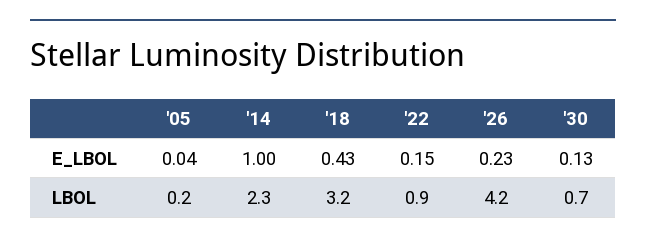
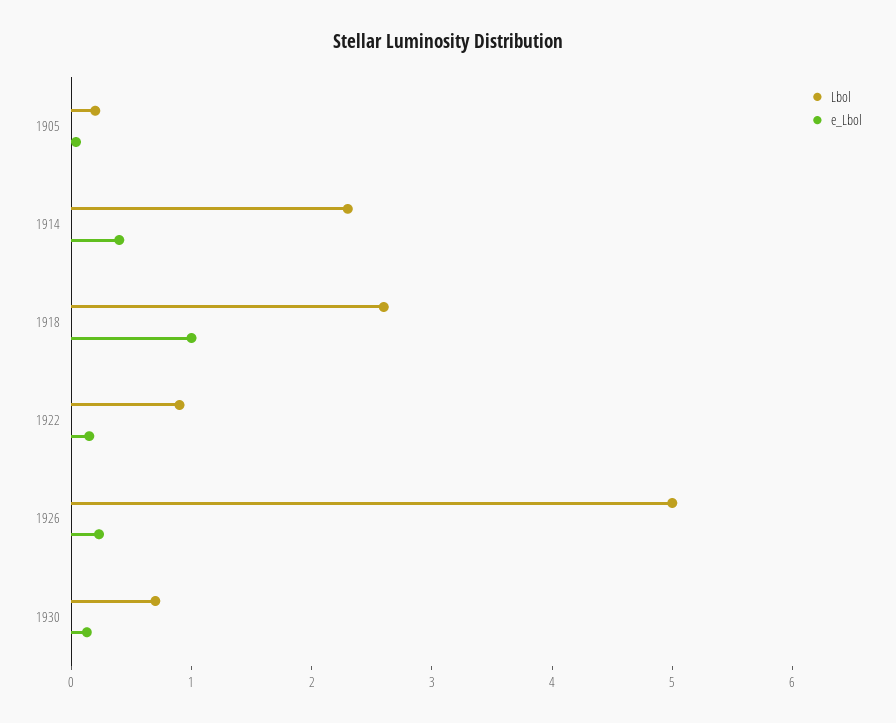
  {
    "E_LBOL": {
      "'05": 0.04,
-     "'14": 1,
+     "'14": 0.4,
-     "'18": 0.43,
+     "'18": 1,
      "'22": 0.15,
      "'26": 0.23,
      "'30": 0.13
    },
    "LBOL": {
      "'05": 0.2,
      "'14": 2.3,
-     "'18": 3.2,
+     "'18": 2.6,
      "'22": 0.9,
-     "'26": 4.2,
+     "'26": 5,
      "'30": 0.7
    }
  }

